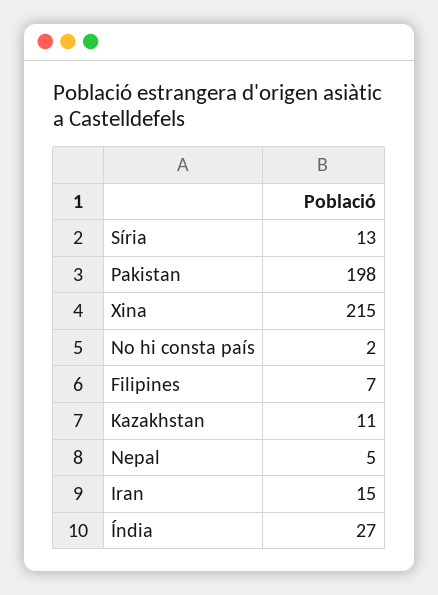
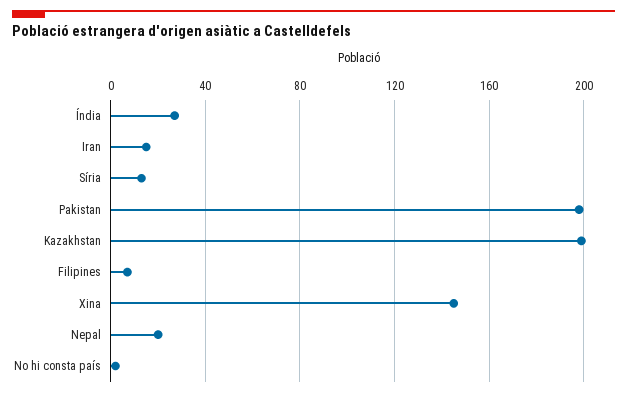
  {
    "Síria": 13,
    "Pakistan": 198,
-   "Xina": 215,
+   "Xina": 145,
    "No hi consta país": 2,
    "Filipines": 7,
-   "Kazakhstan": 11,
+   "Kazakhstan": 200,
-   "Nepal": 5,
+   "Nepal": 20,
    "Iran": 15,
    "Índia": 27
  }

